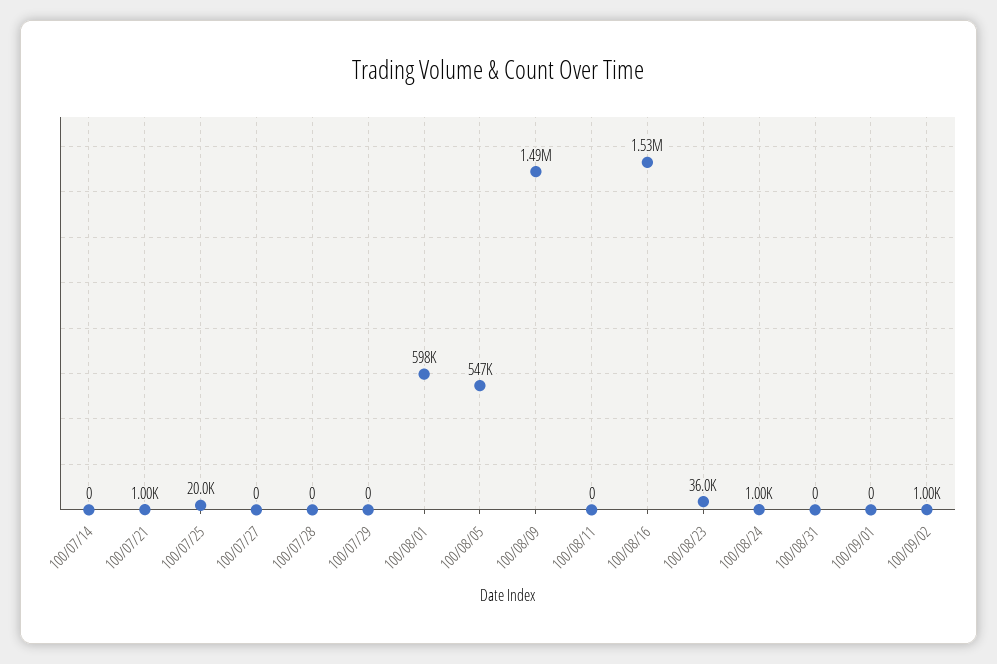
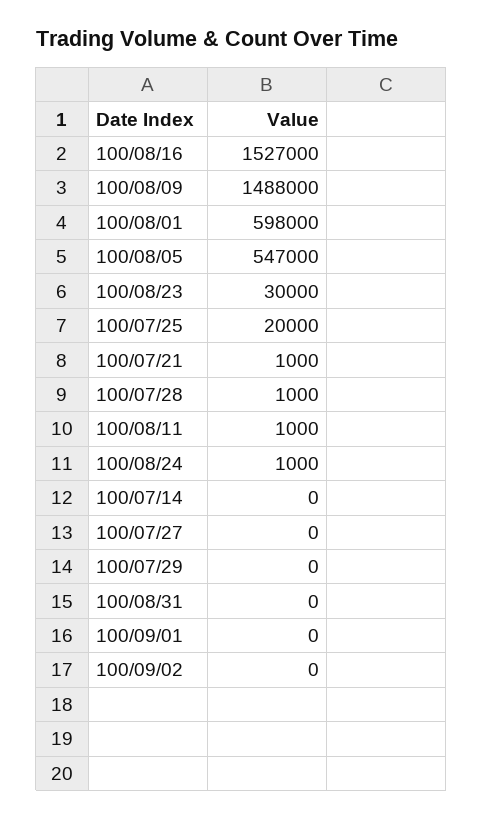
  {
    "100/07/14": 0,
    "100/07/21": 1000,
    "100/07/25": 20000,
    "100/07/27": 0,
-   "100/07/28": 0,
+   "100/07/28": 1000,
    "100/07/29": 0,
    "100/08/01": 598000,
    "100/08/05": 547000,
    "100/08/09": 1488000,
-   "100/08/11": 0,
+   "100/08/11": 1000,
    "100/08/16": 1527000,
-   "100/08/23": 36000,
+   "100/08/23": 30000,
    "100/08/24": 1000,
    "100/08/31": 0,
    "100/09/01": 0,
-   "100/09/02": 1000
+   "100/09/02": 0
  }

